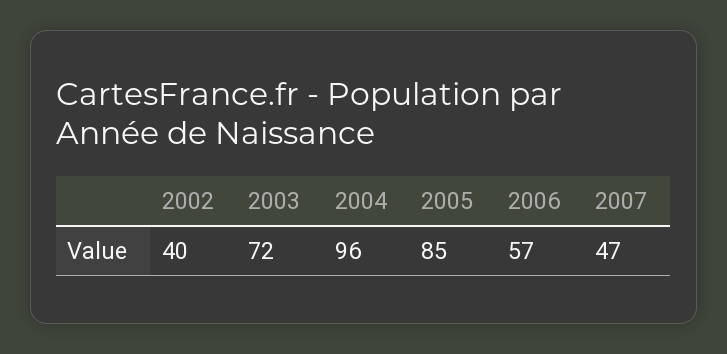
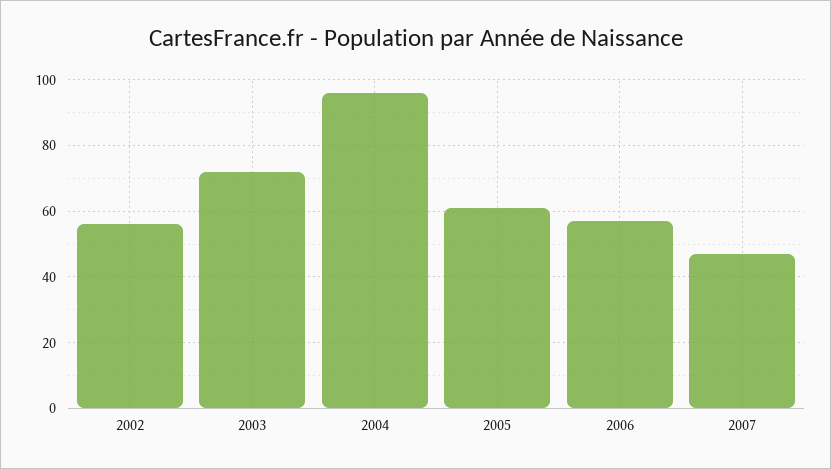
  {
-   "2002": 40,
+   "2002": 55,
    "2003": 72,
    "2004": 96,
-   "2005": 85,
+   "2005": 60,
    "2006": 57,
    "2007": 47
  }

